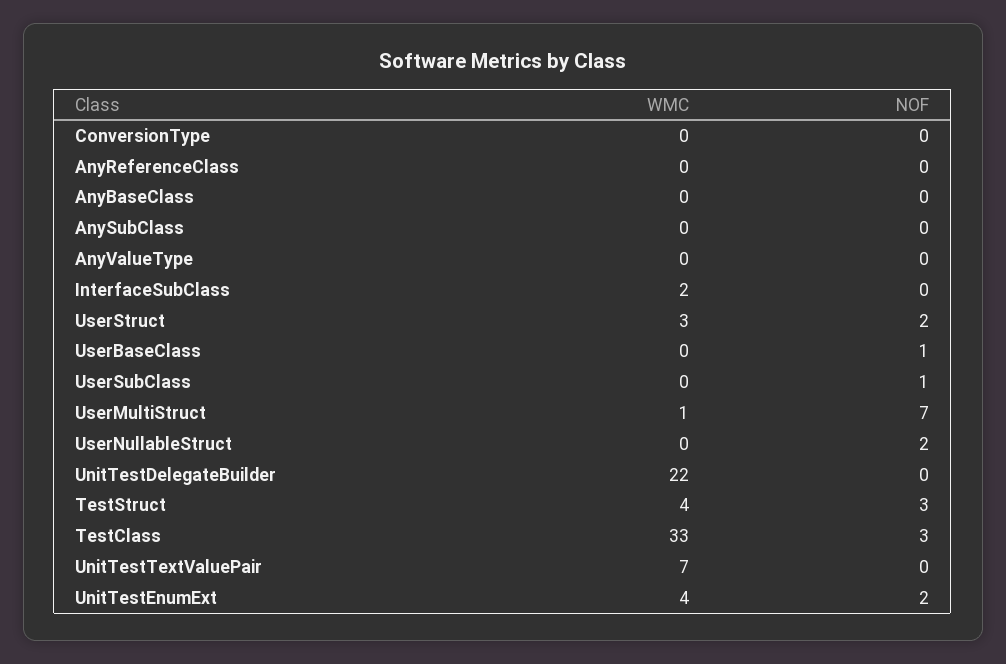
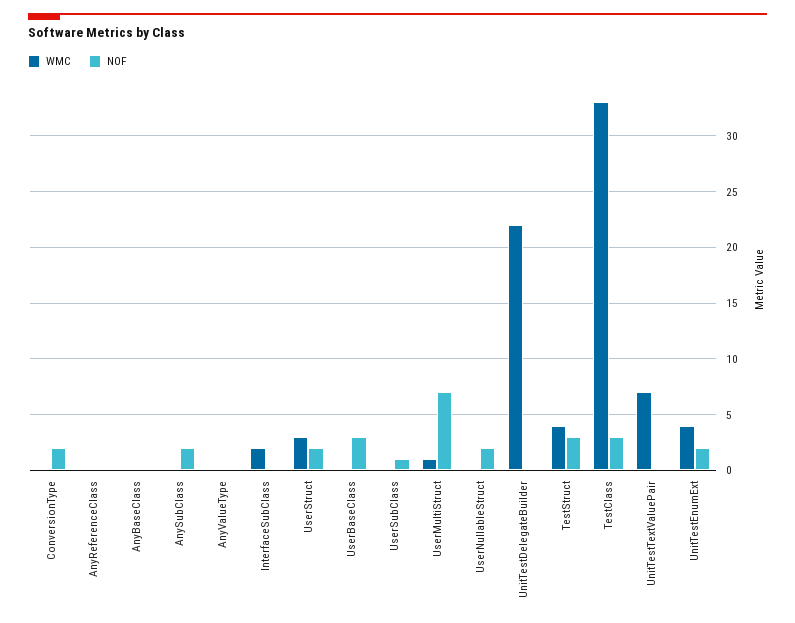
  {
    "WMC": {
      "ConversionType": 0,
      "AnyReferenceClass": 0,
      "AnyBaseClass": 0,
      "AnySubClass": 0,
      "AnyValueType": 0,
      "InterfaceSubClass": 2,
      "UserStruct": 3,
      "UserBaseClass": 0,
      "UserSubClass": 0,
      "UserMultiStruct": 1,
      "UserNullableStruct": 0,
      "UnitTestDelegateBuilder": 22,
      "TestStruct": 4,
      "TestClass": 33,
      "UnitTestTextValuePair": 7,
      "UnitTestEnumExt": 4
    },
    "NOF": {
-     "ConversionType": 0,
+     "ConversionType": 2,
      "AnyReferenceClass": 0,
      "AnyBaseClass": 0,
-     "AnySubClass": 0,
+     "AnySubClass": 2,
      "AnyValueType": 0,
      "InterfaceSubClass": 0,
      "UserStruct": 2,
-     "UserBaseClass": 1,
+     "UserBaseClass": 3,
      "UserSubClass": 1,
      "UserMultiStruct": 7,
      "UserNullableStruct": 2,
      "UnitTestDelegateBuilder": 0,
      "TestStruct": 3,
      "TestClass": 3,
      "UnitTestTextValuePair": 0,
      "UnitTestEnumExt": 2
    }
  }

